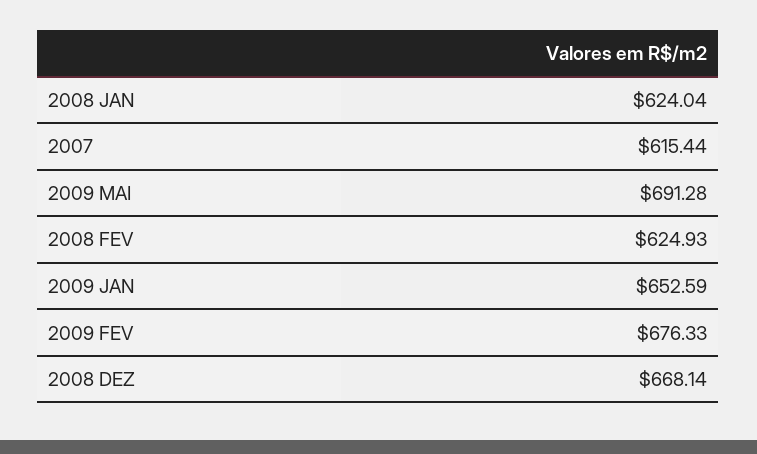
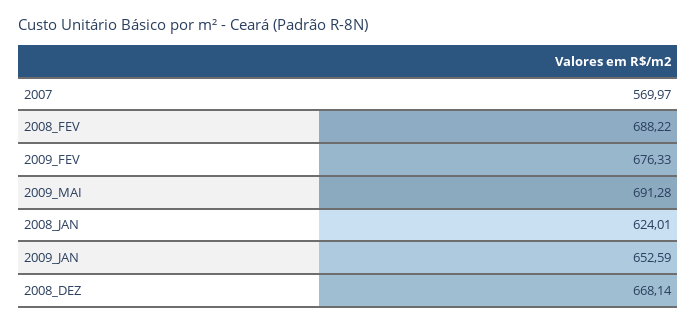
  {
-   "2008 JAN": 624.04,
+   "2008 JAN": 624.01,
-   "2007": 615.44,
+   "2007": 569.97,
    "2009 MAI": 691.28,
-   "2008 FEV": 624.93,
+   "2008 FEV": 688.22,
    "2009 JAN": 652.59,
    "2009 FEV": 676.33,
    "2008 DEZ": 668.14
  }

